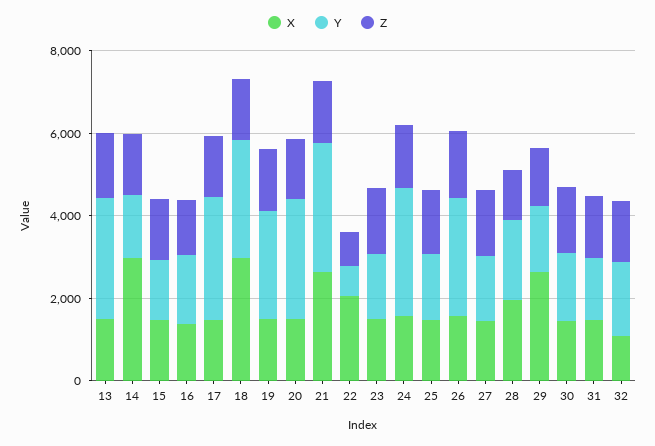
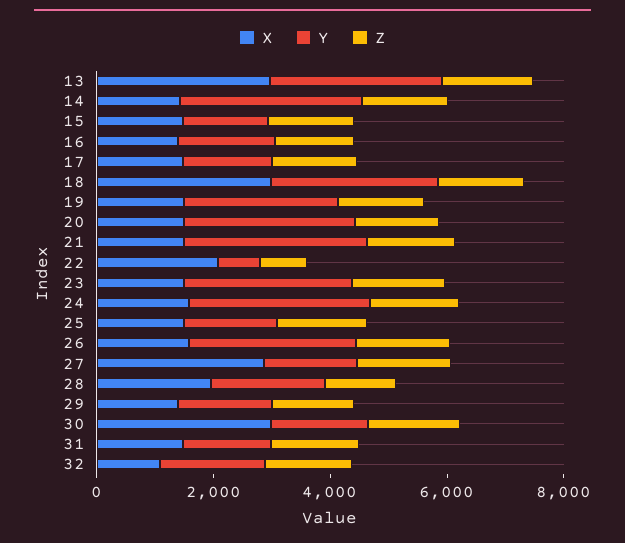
  {
    "X": {
-     "13": 1500,
+     "13": 3000,
-     "14": 3000,
+     "14": 1500,
      "15": 1500,
      "16": 1500,
      "17": 1500,
      "18": 3000,
      "19": 1500,
      "20": 1500,
-     "21": 2500,
+     "21": 1500,
      "22": 2000,
      "23": 1500,
      "24": 1500,
      "25": 1500,
      "26": 1500,
-     "27": 1500,
+     "27": 3000,
      "28": 2000,
-     "29": 2500,
+     "29": 1500,
-     "30": 1500,
+     "30": 3000,
      "31": 1500,
      "32": 1000
    },
    "Y": {
      "13": 3000,
-     "14": 1500,
+     "14": 3000,
      "15": 1500,
      "16": 1500,
-     "17": 3000,
+     "17": 1500,
      "18": 3000,
      "19": 2500,
      "20": 3000,
      "21": 3000,
      "22": 500,
-     "23": 1500,
+     "23": 3000,
      "24": 3000,
      "25": 1500,
      "26": 3000,
      "27": 1500,
      "28": 2000,
      "29": 1500,
      "30": 1500,
      "31": 1500,
      "32": 2000
    },
    "Z": {
      "13": 1500,
      "14": 1500,
      "15": 1500,
      "16": 1500,
      "17": 1500,
      "18": 1500,
      "19": 1500,
      "20": 1500,
      "21": 1500,
      "22": 1000,
      "23": 1500,
      "24": 1500,
      "25": 1500,
      "26": 1500,
      "27": 1500,
      "28": 1000,
      "29": 1500,
      "30": 1500,
      "31": 1500,
      "32": 1500
    }
  }

